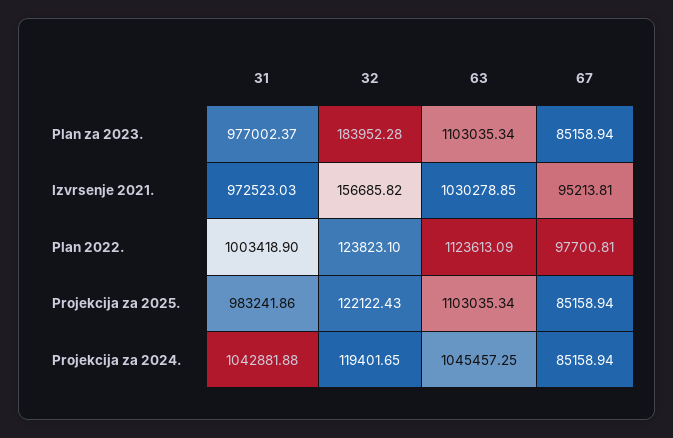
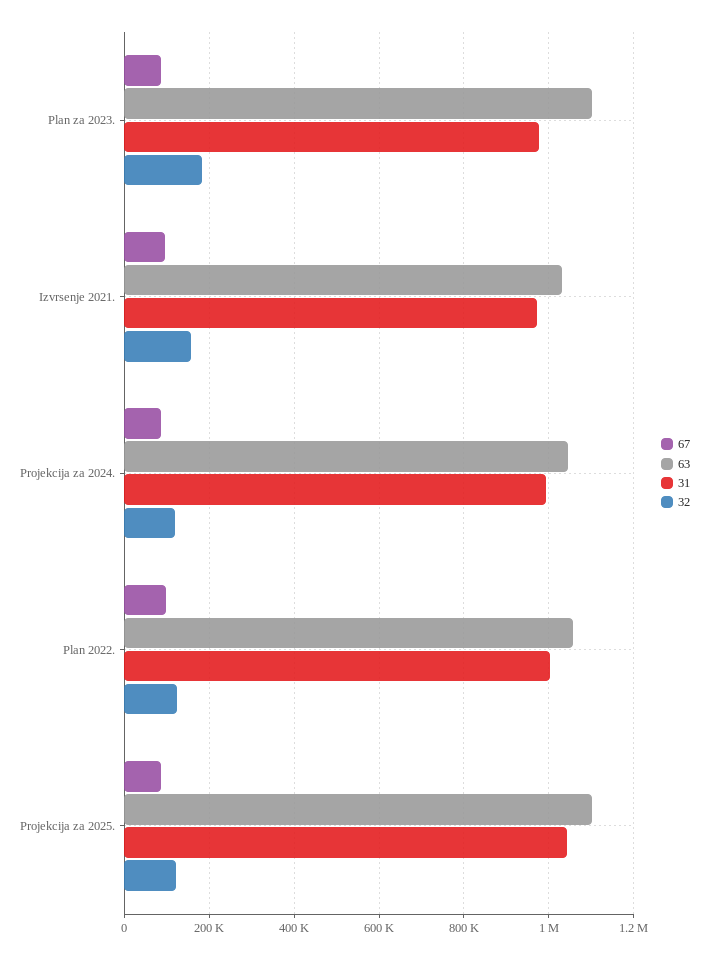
  {
    "31": {
      "Plan za 2023.": 977002.37,
      "Izvrsenje 2021.": 972523.03,
      "Plan 2022.": 1003418.9,
-     "Projekcija za 2025.": 983241.86,
+     "Projekcija za 2025.": 1040000,
-     "Projekcija za 2024.": 1042881.88
+     "Projekcija za 2024.": 1000000
    },
    "32": {
      "Plan za 2023.": 183952.28,
      "Izvrsenje 2021.": 156685.82,
      "Plan 2022.": 123823.1,
      "Projekcija za 2025.": 122122.43,
      "Projekcija za 2024.": 119401.65
    },
    "63": {
      "Plan za 2023.": 1103035.34,
      "Izvrsenje 2021.": 1030278.85,
-     "Plan 2022.": 1123613.09,
+     "Plan 2022.": 1060000,
      "Projekcija za 2025.": 1103035.34,
      "Projekcija za 2024.": 1045457.25
    },
    "67": {
      "Plan za 2023.": 85158.94,
      "Izvrsenje 2021.": 95213.81,
      "Plan 2022.": 97700.81,
      "Projekcija za 2025.": 85158.94,
      "Projekcija za 2024.": 85158.94
    }
  }

